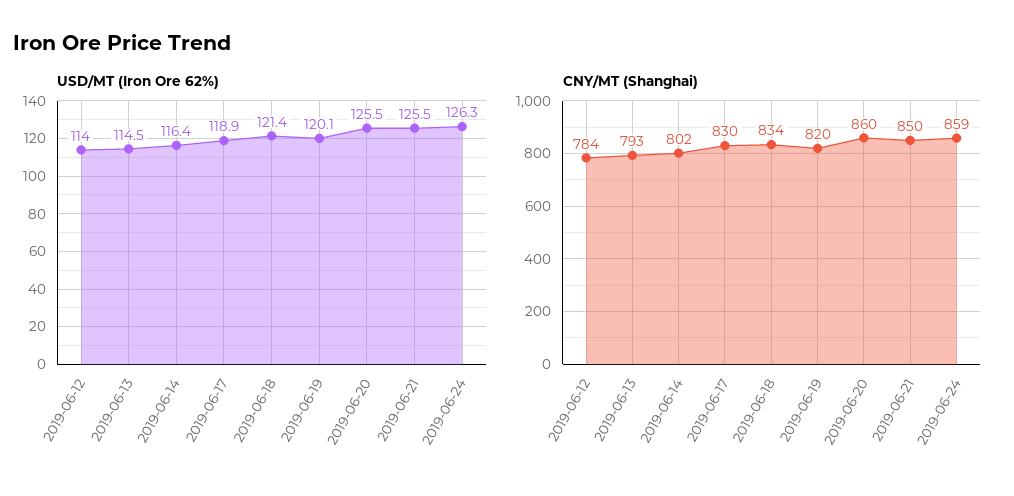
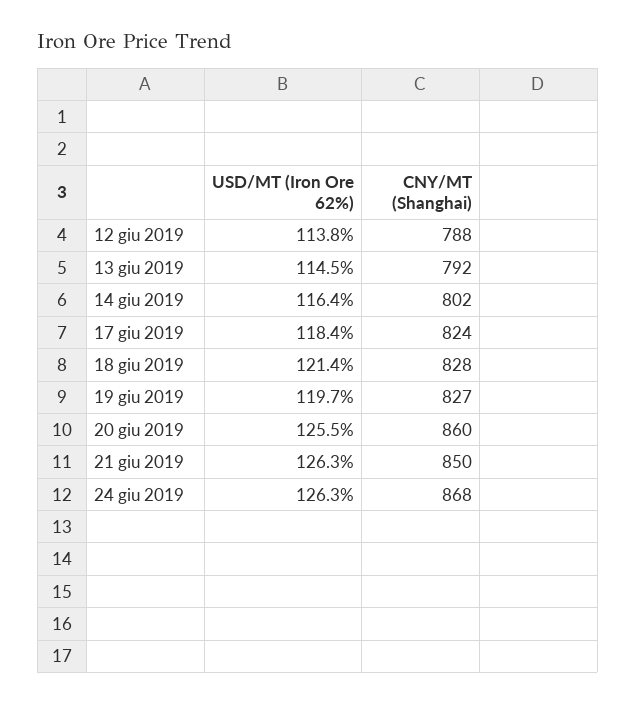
  {
    "USD/MT (Iron Ore 62%)": {
-     "2019-06-12": 114,
+     "2019-06-12": 113.8,
      "2019-06-13": 114.5,
      "2019-06-14": 116.4,
-     "2019-06-17": 118.9,
+     "2019-06-17": 118.4,
      "2019-06-18": 121.4,
-     "2019-06-19": 120.1,
+     "2019-06-19": 119.7,
      "2019-06-20": 125.5,
-     "2019-06-21": 125.5,
+     "2019-06-21": 126.3,
      "2019-06-24": 126.3
    },
    "CNY/MT (Shanghai)": {
-     "2019-06-12": 784,
+     "2019-06-12": 788,
-     "2019-06-13": 793,
+     "2019-06-13": 792,
      "2019-06-14": 802,
-     "2019-06-17": 830,
+     "2019-06-17": 824,
-     "2019-06-18": 834,
+     "2019-06-18": 828,
-     "2019-06-19": 820,
+     "2019-06-19": 827,
      "2019-06-20": 860,
      "2019-06-21": 850,
-     "2019-06-24": 859
+     "2019-06-24": 868
    }
  }

